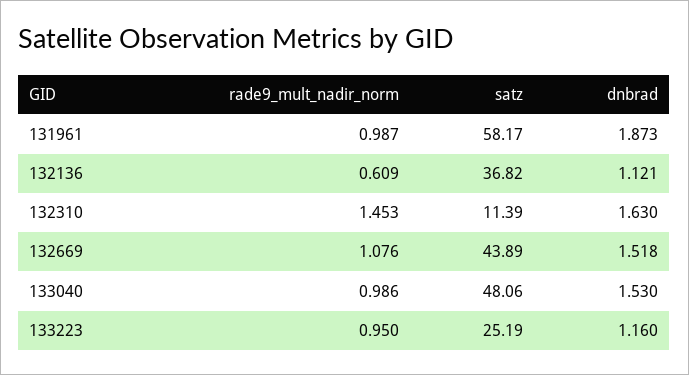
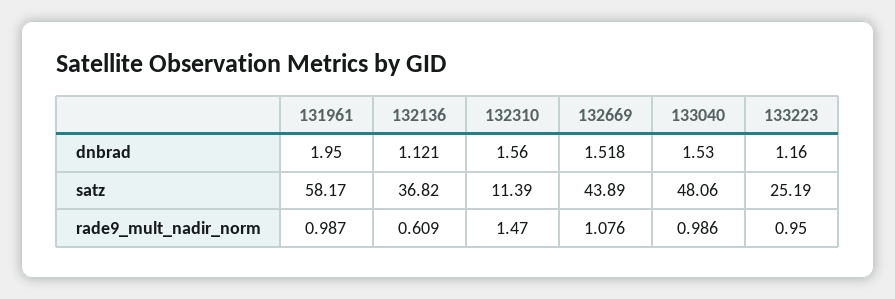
  {
    "rade9_mult_nadir_norm": {
      "131961": 0.987,
      "132136": 0.609,
-     "132310": 1.453,
+     "132310": 1.47,
      "132669": 1.076,
      "133040": 0.986,
      "133223": 0.95
    },
    "satz": {
      "131961": 58.17,
      "132136": 36.82,
      "132310": 11.39,
      "132669": 43.89,
      "133040": 48.06,
      "133223": 25.19
    },
    "dnbrad": {
-     "131961": 1.873,
+     "131961": 1.95,
      "132136": 1.121,
-     "132310": 1.63,
+     "132310": 1.56,
      "132669": 1.518,
      "133040": 1.53,
      "133223": 1.16
    }
  }

